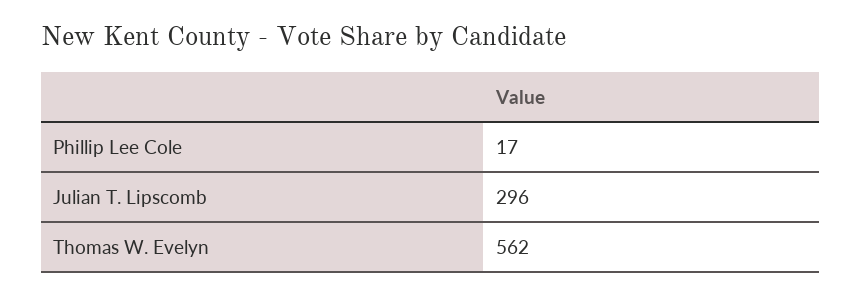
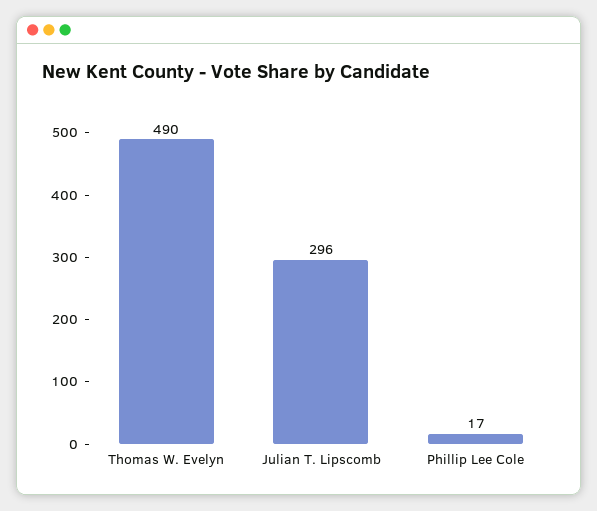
  {
    "Phillip Lee Cole": 17,
    "Julian T. Lipscomb": 296,
-   "Thomas W. Evelyn": 562
+   "Thomas W. Evelyn": 490
  }

